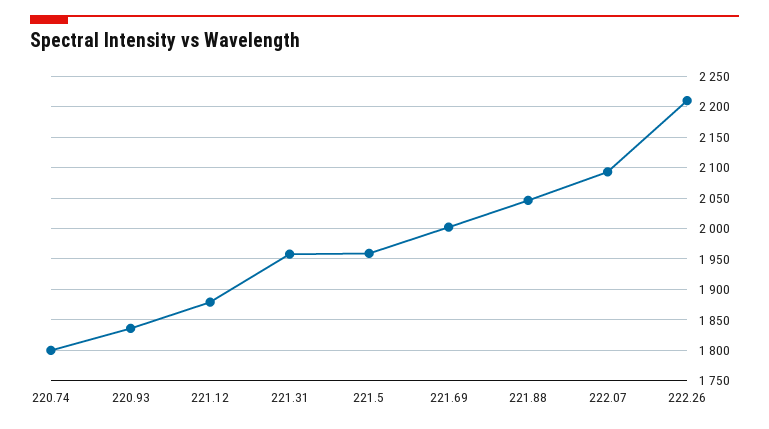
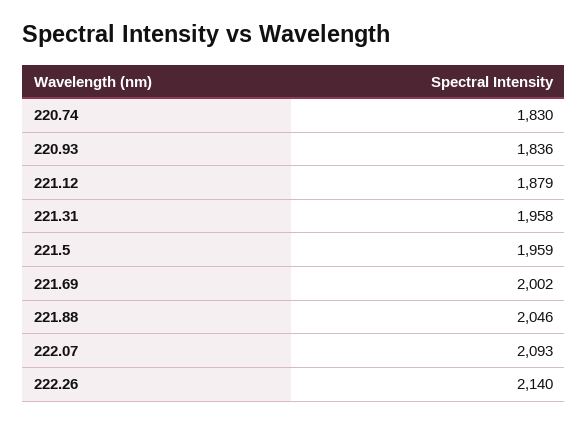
  {
-   "220.74": 1800,
+   "220.74": 1830,
    "220.93": 1836,
    "221.12": 1879,
    "221.31": 1958,
    "221.5": 1959,
    "221.69": 2002,
    "221.88": 2046,
    "222.07": 2093,
-   "222.26": 2210
+   "222.26": 2140
  }

